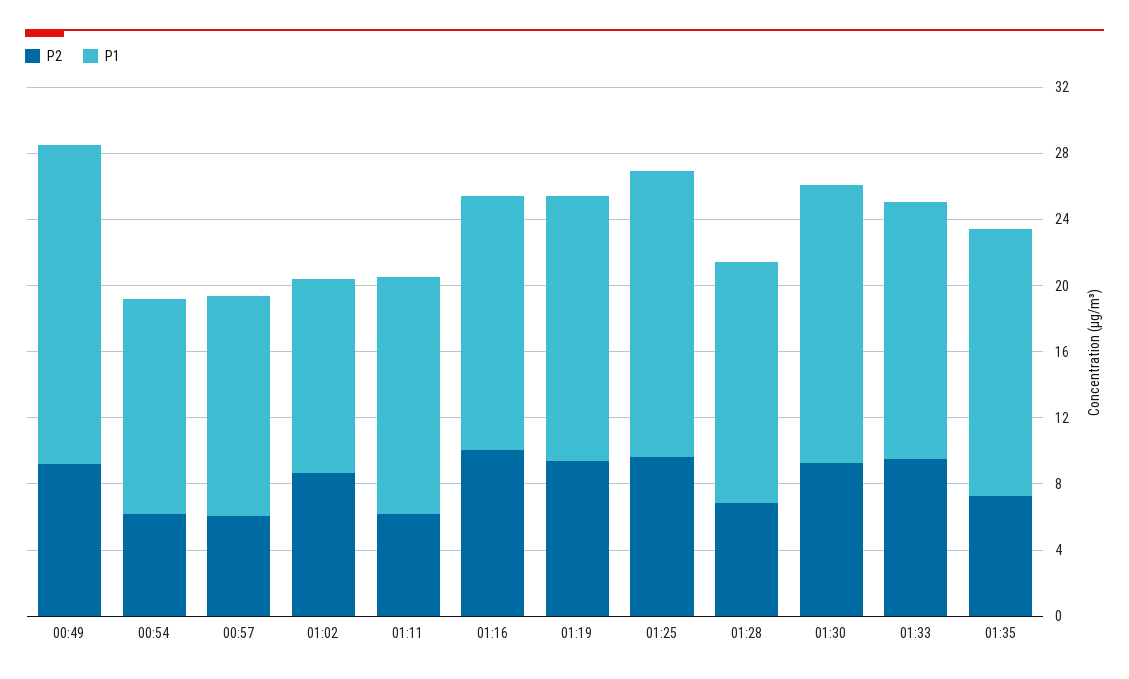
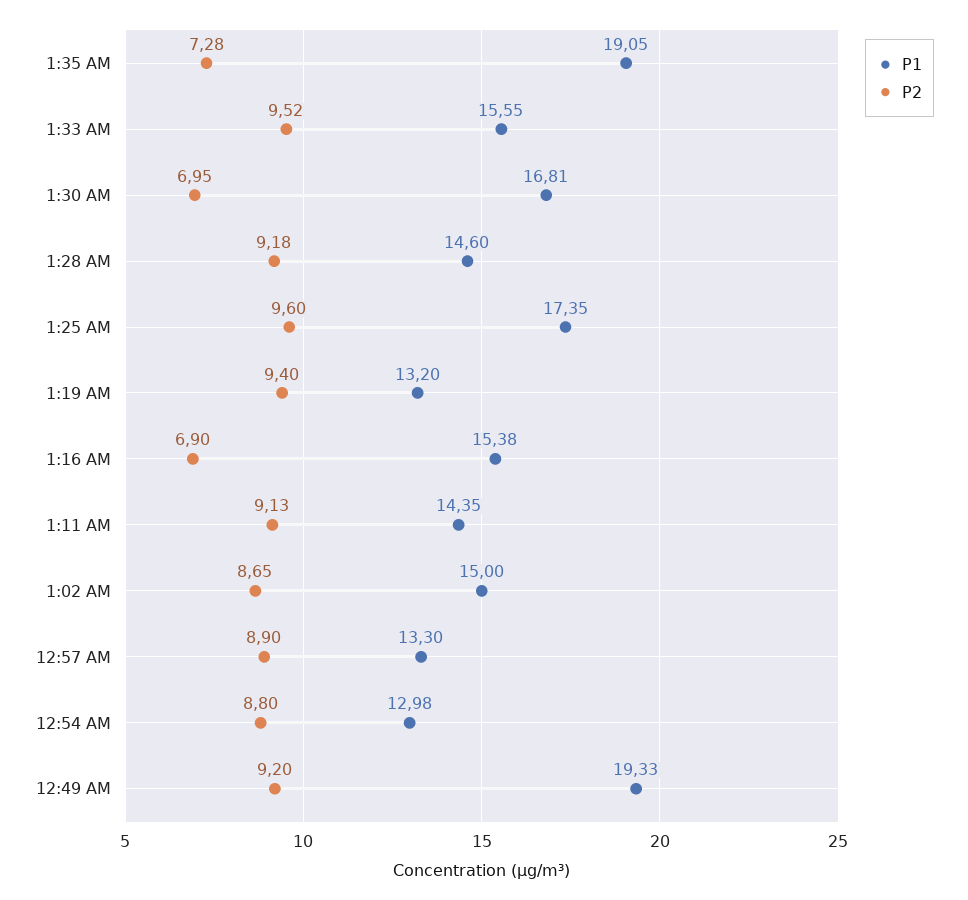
  {
    "P2": {
      "00:49": 9.2,
-     "00:54": 6,
+     "00:54": 8.8,
-     "00:57": 6,
+     "00:57": 8.9,
      "01:02": 8.65,
-     "01:11": 6,
+     "01:11": 9.13,
-     "01:16": 10,
+     "01:16": 6.9,
      "01:19": 9.4,
      "01:25": 9.6,
-     "01:28": 7,
+     "01:28": 9.18,
-     "01:30": 9,
+     "01:30": 6.95,
      "01:33": 9.52,
      "01:35": 7.28
    },
    "P1": {
      "00:49": 19.33,
      "00:54": 12.98,
      "00:57": 13.3,
-     "01:02": 12,
+     "01:02": 15,
      "01:11": 14.35,
      "01:16": 15.38,
-     "01:19": 16,
+     "01:19": 13.2,
      "01:25": 17.35,
      "01:28": 14.6,
      "01:30": 16.81,
      "01:33": 15.55,
-     "01:35": 16
+     "01:35": 19.05
    }
  }

